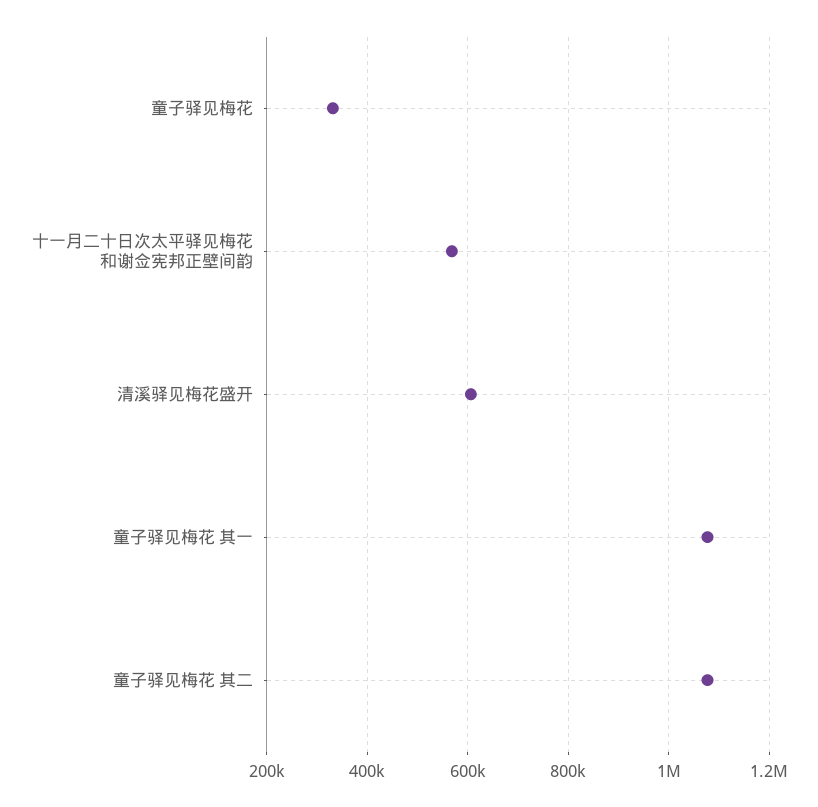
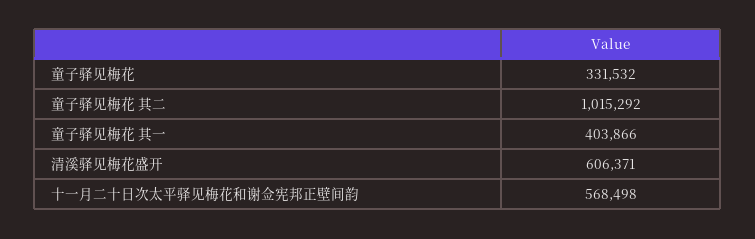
  {
    "童子驿见梅花": 331532,
    "十一月二十日次太平驿见梅花和谢佥宪邦正壁间韵": 568498,
    "清溪驿见梅花盛开": 606371,
-   "童子驿见梅花 其一": 1080000,
+   "童子驿见梅花 其一": 403866,
-   "童子驿见梅花 其二": 1080000
+   "童子驿见梅花 其二": 1015292
  }

